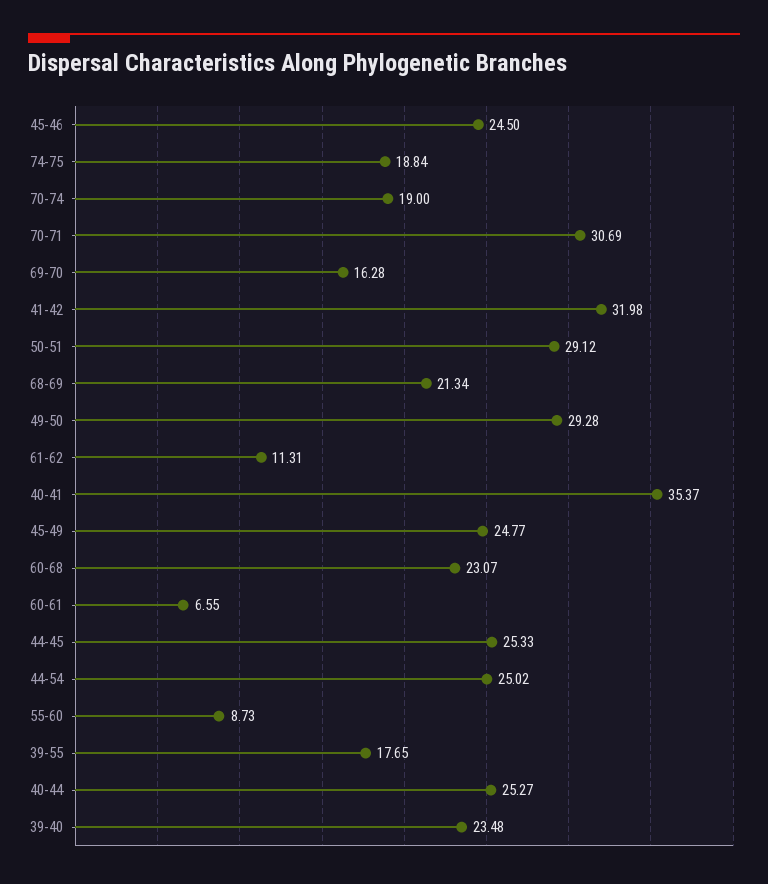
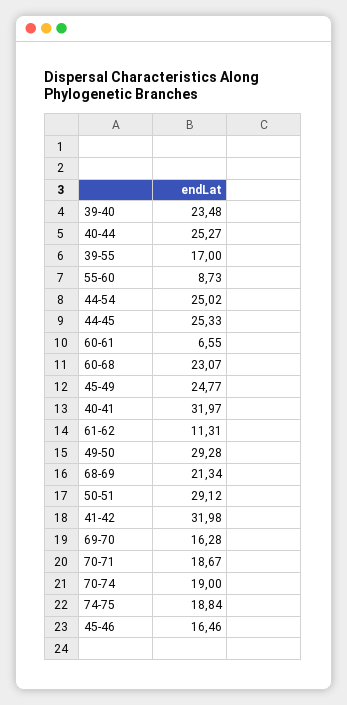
  {
-   "45-46": 24.5,
+   "45-46": 16.46,
    "74-75": 18.84,
    "70-74": 19,
-   "70-71": 30.69,
+   "70-71": 18.67,
    "69-70": 16.28,
    "41-42": 31.98,
    "50-51": 29.12,
    "68-69": 21.34,
    "49-50": 29.28,
    "61-62": 11.31,
-   "40-41": 35.37,
+   "40-41": 31.97,
    "45-49": 24.77,
    "60-68": 23.07,
    "60-61": 6.55,
    "44-45": 25.33,
    "44-54": 25.02,
    "55-60": 8.73,
-   "39-55": 17.65,
+   "39-55": 17,
    "40-44": 25.27,
    "39-40": 23.48
  }

